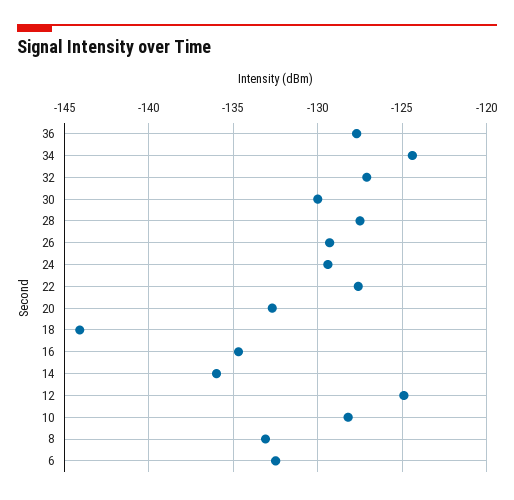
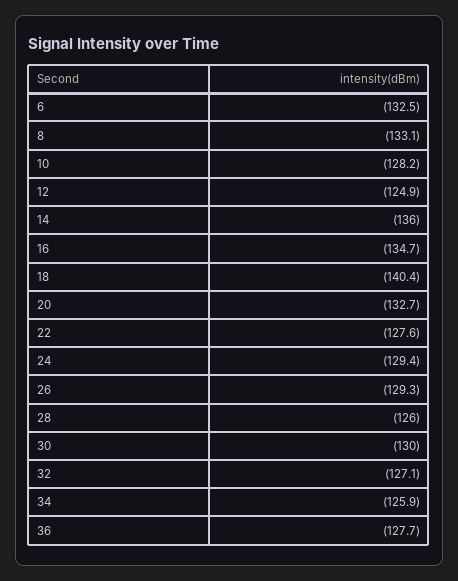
  {
    "36": -127.7,
-   "34": -124.5,
+   "34": -125.9,
    "32": -127.1,
    "30": -130,
-   "28": -127.5,
+   "28": -126,
    "26": -129.3,
    "24": -129.4,
    "22": -127.6,
    "20": -132.7,
-   "18": -144,
+   "18": -140.4,
    "16": -134.7,
    "14": -136,
    "12": -124.9,
    "10": -128.2,
    "8": -133.1,
    "6": -132.5
  }

